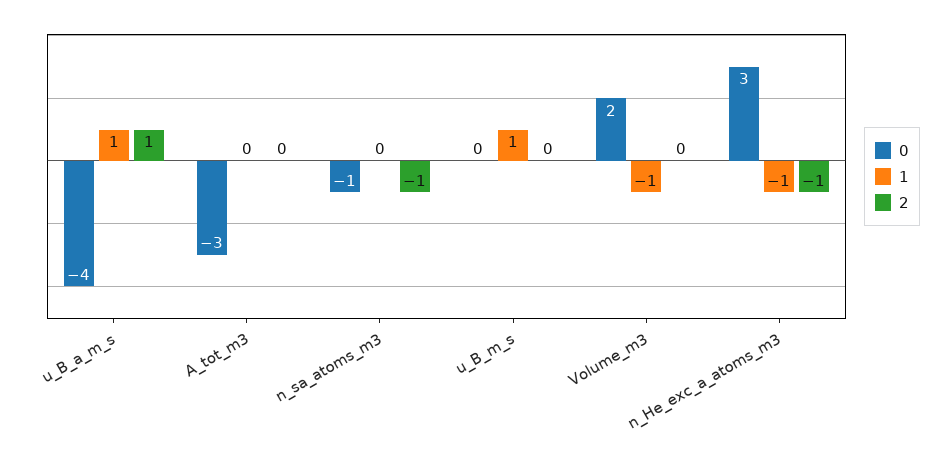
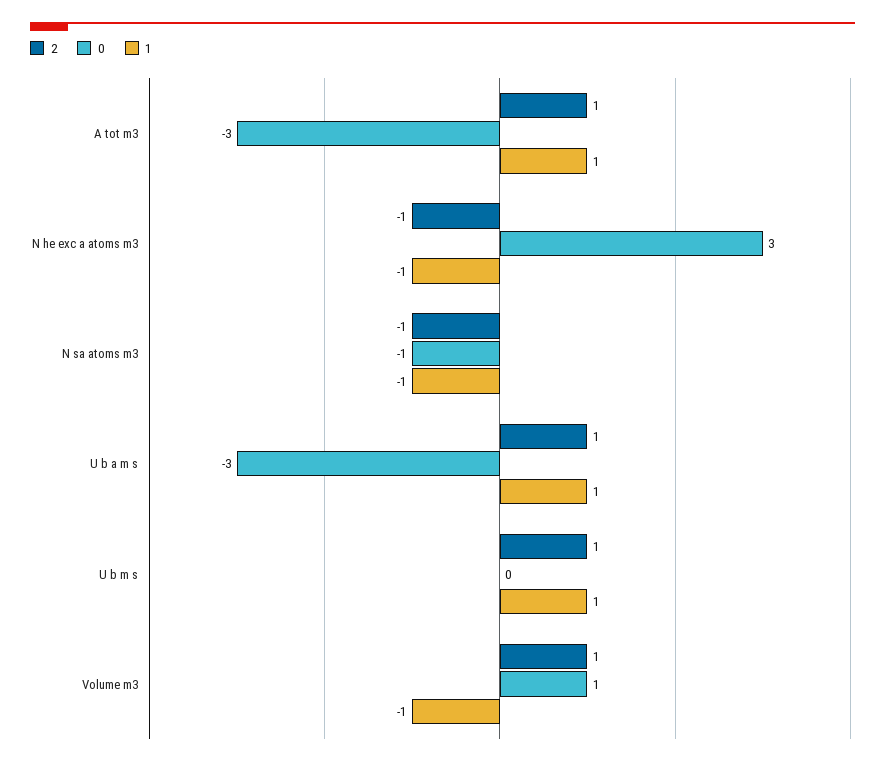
  {
    "0": {
-     "u_B_a_m_s": -4,
+     "u_B_a_m_s": -3,
      "A_tot_m3": -3,
      "n_sa_atoms_m3": -1,
      "u_B_m_s": 0,
-     "Volume_m3": 2,
+     "Volume_m3": 1,
      "n_He_exc_a_atoms_m3": 3
    },
    "1": {
      "u_B_a_m_s": 1,
-     "A_tot_m3": 0,
+     "A_tot_m3": 1,
-     "n_sa_atoms_m3": 0,
+     "n_sa_atoms_m3": -1,
      "u_B_m_s": 1,
      "Volume_m3": -1,
      "n_He_exc_a_atoms_m3": -1
    },
    "2": {
      "u_B_a_m_s": 1,
-     "A_tot_m3": 0,
+     "A_tot_m3": 1,
      "n_sa_atoms_m3": -1,
-     "u_B_m_s": 0,
+     "u_B_m_s": 1,
-     "Volume_m3": 0,
+     "Volume_m3": 1,
      "n_He_exc_a_atoms_m3": -1
    }
  }

